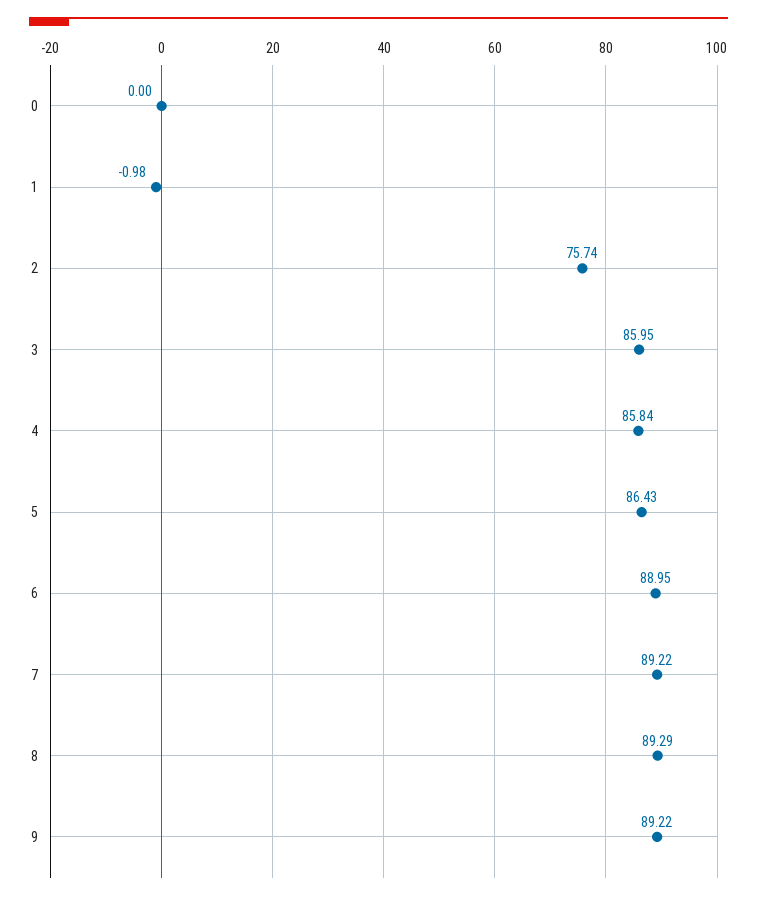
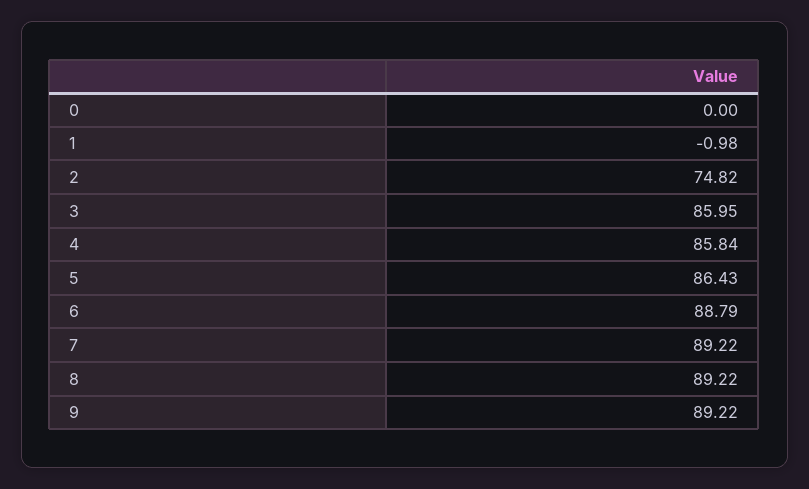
  {
    "0": 0,
    "1": -0.98,
-   "2": 75.74,
+   "2": 74.82,
    "3": 85.95,
    "4": 85.84,
    "5": 86.43,
-   "6": 88.95,
+   "6": 88.79,
    "7": 89.22,
-   "8": 89.29,
+   "8": 89.22,
    "9": 89.22
  }

